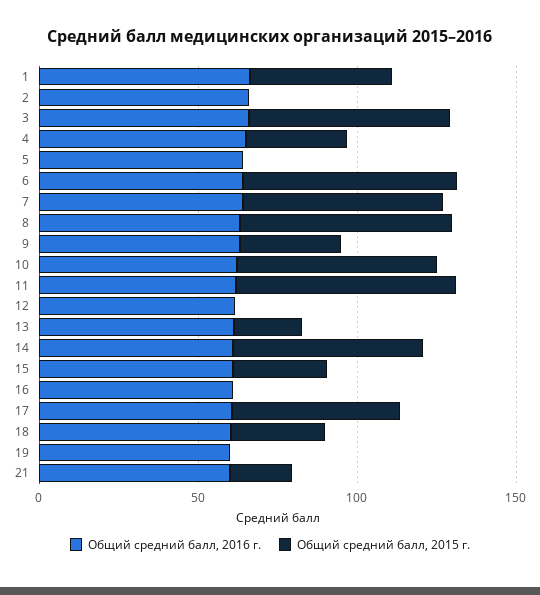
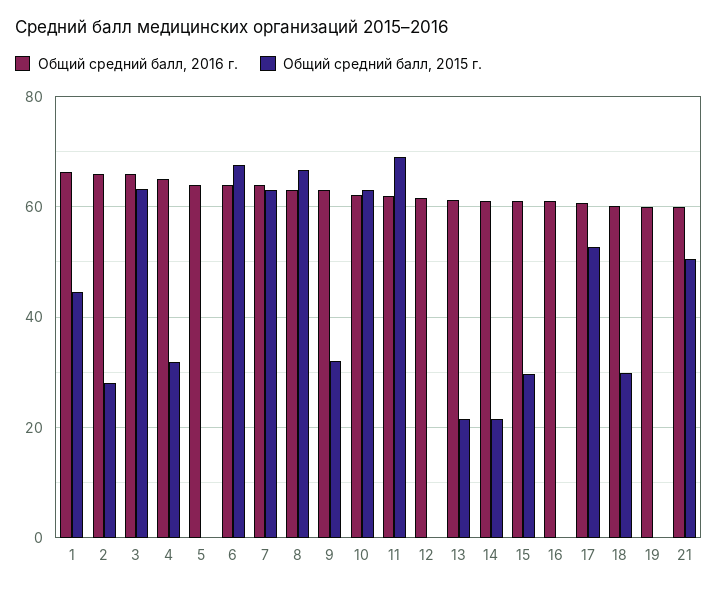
  {
    "Общий средний балл, 2016 г.": {
      "1": 66,
      "2": 66,
      "3": 66,
      "4": 66,
      "5": 64,
      "6": 64,
      "7": 64,
      "8": 64,
      "9": 64,
      "10": 62,
      "11": 62,
      "12": 62,
      "13": 62,
      "14": 62,
      "15": 62,
      "16": 62,
      "17": 60,
      "18": 60,
      "19": 60,
      "21": 60
    },
    "Общий средний балл, 2015 г.": {
      "1": 44,
-     "2": 0,
+     "2": 28,
      "3": 64,
      "4": 32,
      "5": 0,
      "6": 68,
      "7": 64,
      "8": 66,
      "9": 32,
      "10": 62,
      "11": 70,
      "12": 0,
      "13": 22,
-     "14": 60,
+     "14": 22,
      "15": 30,
      "16": 0,
      "17": 52,
      "18": 30,
      "19": 0,
-     "21": 20
+     "21": 50
    }
  }

